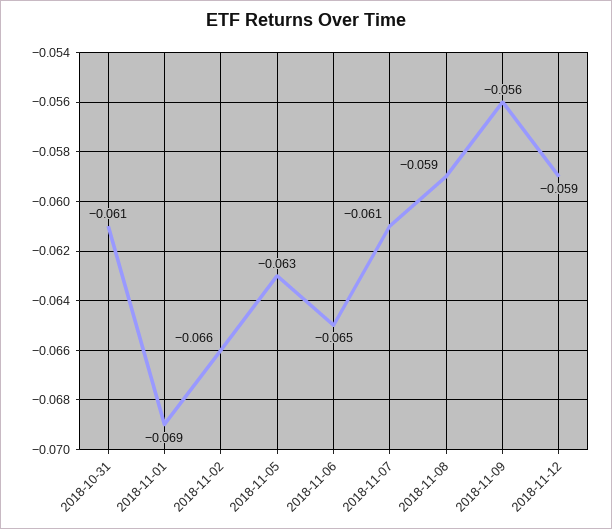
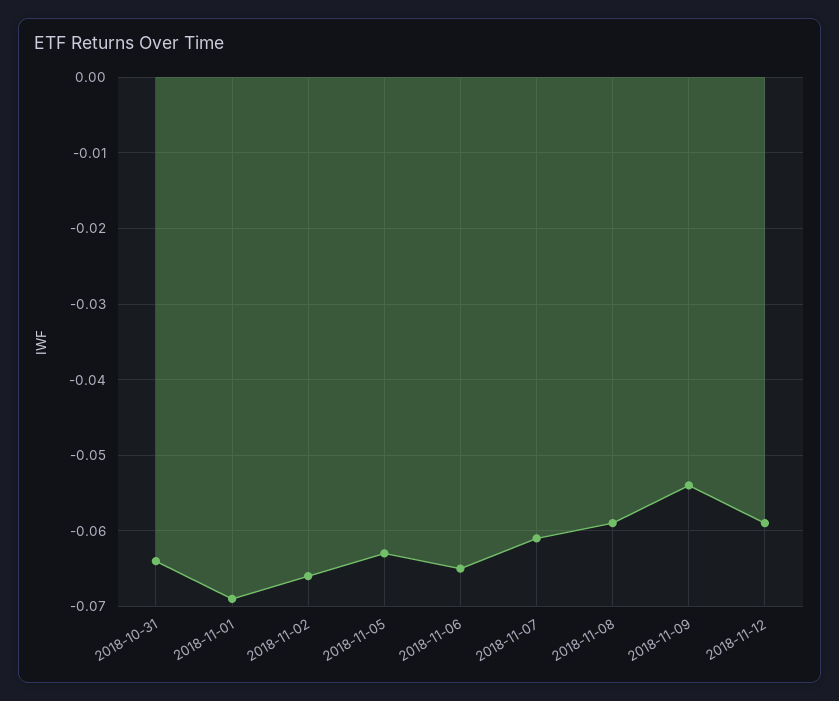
  {
-   "2018-10-31": -0.061,
+   "2018-10-31": -0.064,
    "2018-11-01": -0.069,
    "2018-11-02": -0.066,
    "2018-11-05": -0.063,
    "2018-11-06": -0.065,
    "2018-11-07": -0.061,
    "2018-11-08": -0.059,
-   "2018-11-09": -0.056,
+   "2018-11-09": -0.054,
    "2018-11-12": -0.059
  }

